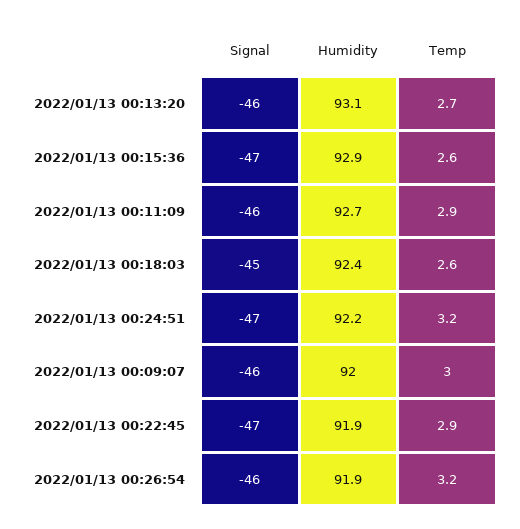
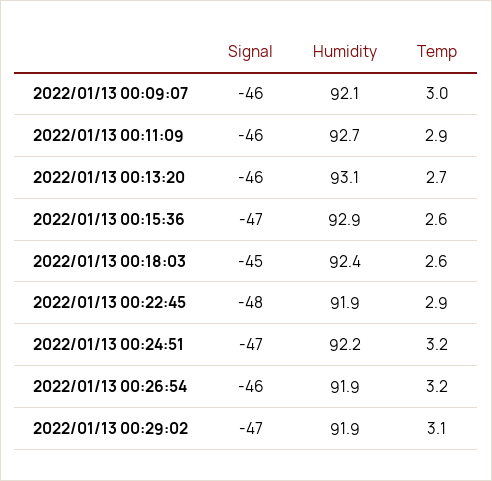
  {
    "Signal": {
      "2022/01/13 00:13:20": -46,
      "2022/01/13 00:15:36": -47,
      "2022/01/13 00:11:09": -46,
      "2022/01/13 00:18:03": -45,
      "2022/01/13 00:24:51": -47,
      "2022/01/13 00:09:07": -46,
-     "2022/01/13 00:22:45": -47,
+     "2022/01/13 00:22:45": -48,
-     "2022/01/13 00:26:54": -46
+     "2022/01/13 00:26:54": -46,
+     "2022/01/13 00:29:02": -47
    },
    "Humidity": {
      "2022/01/13 00:13:20": 93.1,
      "2022/01/13 00:15:36": 92.9,
      "2022/01/13 00:11:09": 92.7,
      "2022/01/13 00:18:03": 92.4,
      "2022/01/13 00:24:51": 92.2,
-     "2022/01/13 00:09:07": 92,
+     "2022/01/13 00:09:07": 92.1,
      "2022/01/13 00:22:45": 91.9,
-     "2022/01/13 00:26:54": 91.9
+     "2022/01/13 00:26:54": 91.9,
+     "2022/01/13 00:29:02": 91.9
    },
    "Temp": {
      "2022/01/13 00:13:20": 2.7,
      "2022/01/13 00:15:36": 2.6,
      "2022/01/13 00:11:09": 2.9,
      "2022/01/13 00:18:03": 2.6,
      "2022/01/13 00:24:51": 3.2,
      "2022/01/13 00:09:07": 3,
      "2022/01/13 00:22:45": 2.9,
-     "2022/01/13 00:26:54": 3.2
+     "2022/01/13 00:26:54": 3.2,
+     "2022/01/13 00:29:02": 3.1
    }
  }

